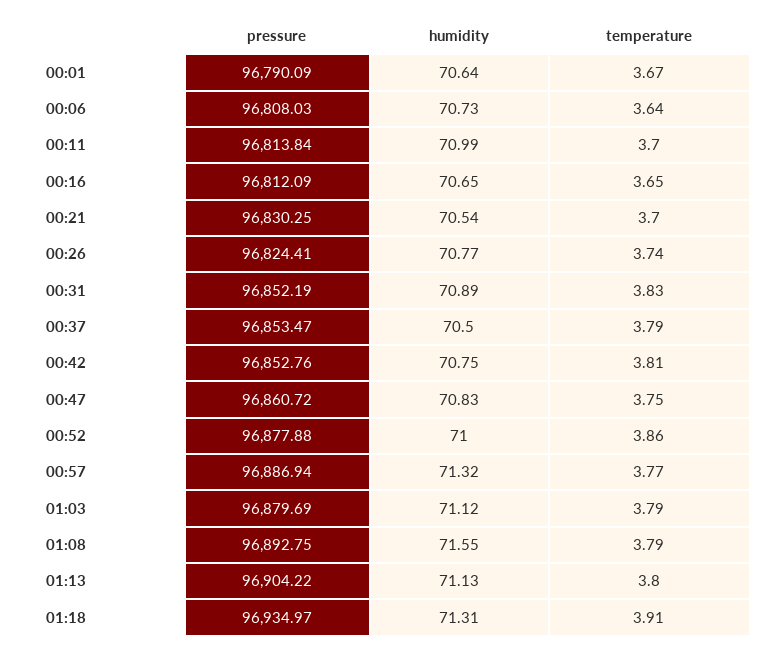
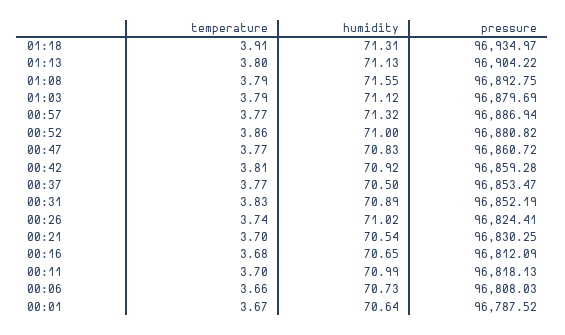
  {
    "pressure": {
-     "00:01": 96790.09,
+     "00:01": 96787.52,
      "00:06": 96808.03,
-     "00:11": 96813.84,
+     "00:11": 96818.13,
      "00:16": 96812.09,
      "00:21": 96830.25,
      "00:26": 96824.41,
      "00:31": 96852.19,
      "00:37": 96853.47,
-     "00:42": 96852.76,
+     "00:42": 96859.28,
      "00:47": 96860.72,
-     "00:52": 96877.88,
+     "00:52": 96880.82,
      "00:57": 96886.94,
      "01:03": 96879.69,
      "01:08": 96892.75,
      "01:13": 96904.22,
      "01:18": 96934.97
    },
    "humidity": {
      "00:01": 70.64,
      "00:06": 70.73,
      "00:11": 70.99,
      "00:16": 70.65,
      "00:21": 70.54,
-     "00:26": 70.77,
+     "00:26": 71.02,
      "00:31": 70.89,
      "00:37": 70.5,
-     "00:42": 70.75,
+     "00:42": 70.92,
      "00:47": 70.83,
      "00:52": 71,
      "00:57": 71.32,
      "01:03": 71.12,
      "01:08": 71.55,
      "01:13": 71.13,
      "01:18": 71.31
    },
    "temperature": {
      "00:01": 3.67,
-     "00:06": 3.64,
+     "00:06": 3.66,
      "00:11": 3.7,
-     "00:16": 3.65,
+     "00:16": 3.68,
      "00:21": 3.7,
      "00:26": 3.74,
      "00:31": 3.83,
-     "00:37": 3.79,
+     "00:37": 3.77,
      "00:42": 3.81,
-     "00:47": 3.75,
+     "00:47": 3.77,
      "00:52": 3.86,
      "00:57": 3.77,
      "01:03": 3.79,
      "01:08": 3.79,
      "01:13": 3.8,
      "01:18": 3.91
    }
  }

